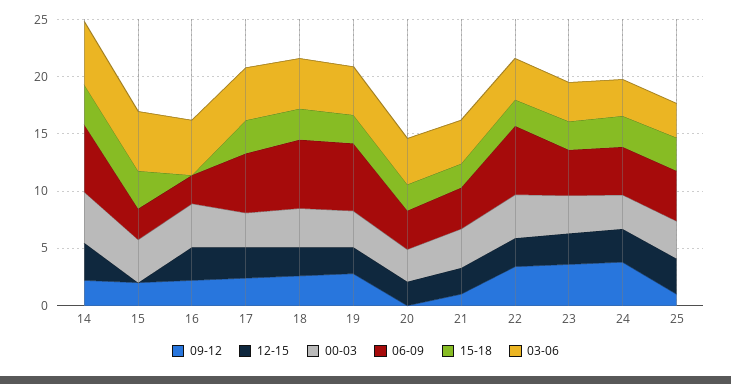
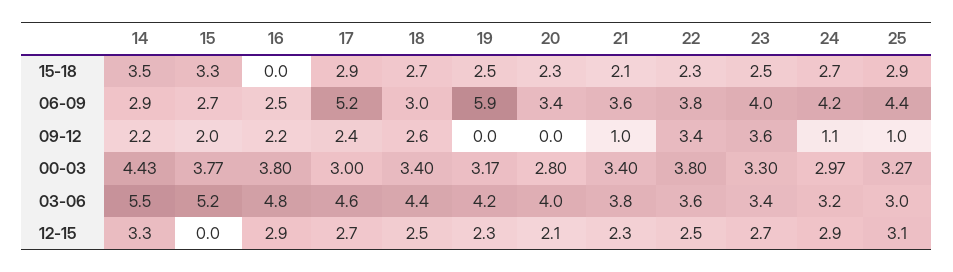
  {
    "09-12": {
      "14": 2.2,
      "15": 2,
      "16": 2.2,
      "17": 2.4,
      "18": 2.6,
-     "19": 3,
+     "19": 0,
      "20": 0,
      "21": 1,
      "22": 3.4,
      "23": 3.6,
-     "24": 4,
+     "24": 1.1,
      "25": 1
    },
    "12-15": {
      "14": 3.3,
      "15": 0,
      "16": 2.9,
      "17": 2.7,
      "18": 2.5,
      "19": 2.3,
      "20": 2.1,
      "21": 2.3,
      "22": 2.5,
      "23": 2.7,
      "24": 2.9,
      "25": 3.1
    },
    "00-03": {
      "14": 4.43,
      "15": 3.77,
      "16": 3.8,
      "17": 3,
      "18": 3.4,
      "19": 3.17,
      "20": 2.8,
      "21": 3.4,
      "22": 3.8,
      "23": 3.3,
      "24": 2.97,
      "25": 3.27
    },
    "06-09": {
-     "14": 6,
+     "14": 2.9,
      "15": 2.7,
      "16": 2.5,
      "17": 5.2,
-     "18": 6,
+     "18": 3,
      "19": 5.9,
      "20": 3.4,
      "21": 3.6,
-     "22": 6,
+     "22": 3.8,
      "23": 4,
      "24": 4.2,
      "25": 4.4
    },
    "15-18": {
      "14": 3.5,
      "15": 3.3,
      "16": 0,
      "17": 2.9,
      "18": 2.7,
      "19": 2.5,
      "20": 2.3,
      "21": 2.1,
      "22": 2.3,
      "23": 2.5,
      "24": 2.7,
      "25": 2.9
    },
    "03-06": {
      "14": 5.5,
      "15": 5.2,
      "16": 4.8,
      "17": 4.6,
      "18": 4.4,
      "19": 4.2,
      "20": 4,
      "21": 3.8,
      "22": 3.6,
      "23": 3.4,
      "24": 3.2,
      "25": 3
    }
  }

